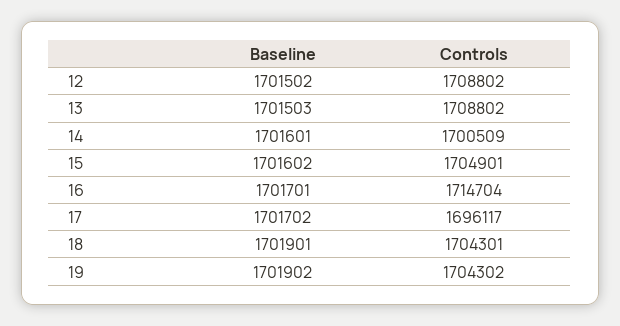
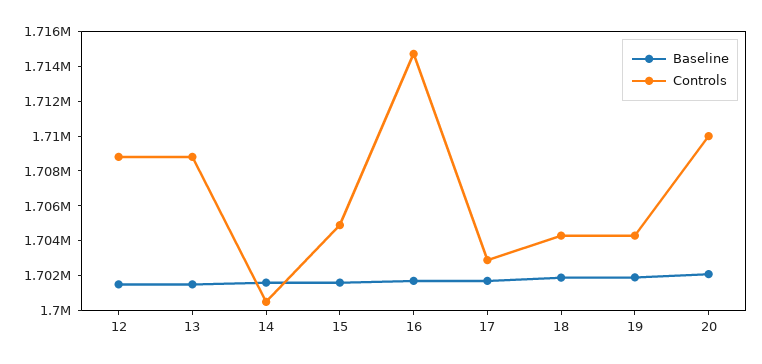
  {
    "Baseline": {
      "12": 1701502,
      "13": 1701503,
      "14": 1701601,
      "15": 1701602,
      "16": 1701701,
      "17": 1701702,
      "18": 1701901,
-     "19": 1701902
+     "19": 1701902,
+     "20": 1702000
    },
    "Controls": {
      "12": 1708802,
      "13": 1708802,
      "14": 1700509,
      "15": 1704901,
      "16": 1714704,
-     "17": 1696117,
+     "17": 1703000,
      "18": 1704301,
-     "19": 1704302
+     "19": 1704302,
+     "20": 1710000
    }
  }

